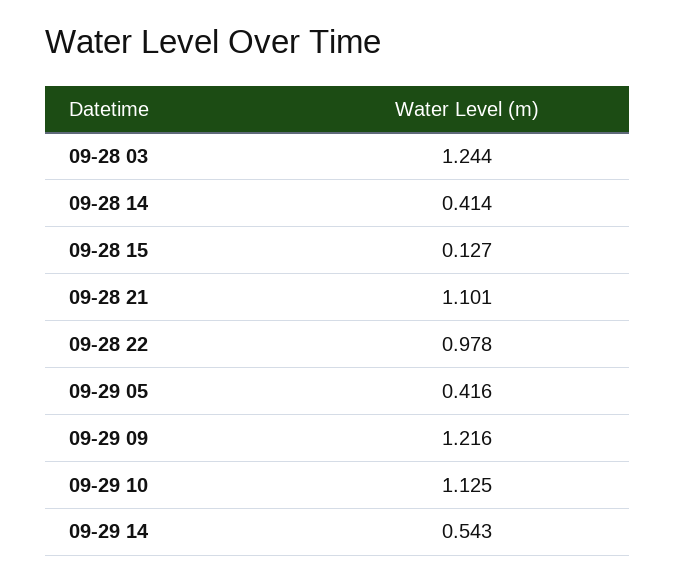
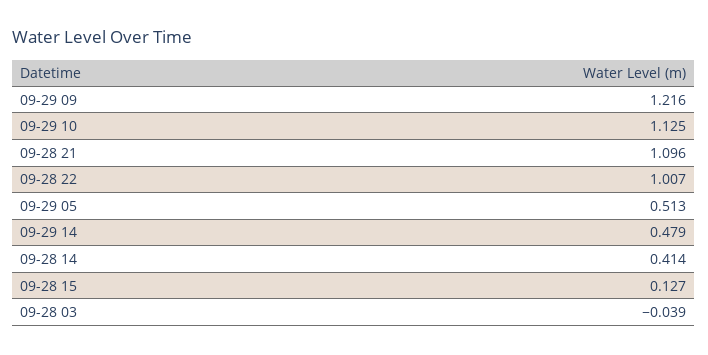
  {
-   "09-28 03": 1.244,
+   "09-28 03": -0.039,
    "09-28 14": 0.414,
    "09-28 15": 0.127,
-   "09-28 21": 1.101,
+   "09-28 21": 1.096,
-   "09-28 22": 0.978,
+   "09-28 22": 1.007,
-   "09-29 05": 0.416,
+   "09-29 05": 0.513,
    "09-29 09": 1.216,
    "09-29 10": 1.125,
-   "09-29 14": 0.543
+   "09-29 14": 0.479
  }

